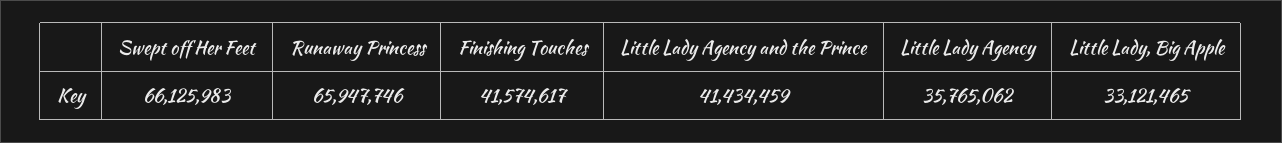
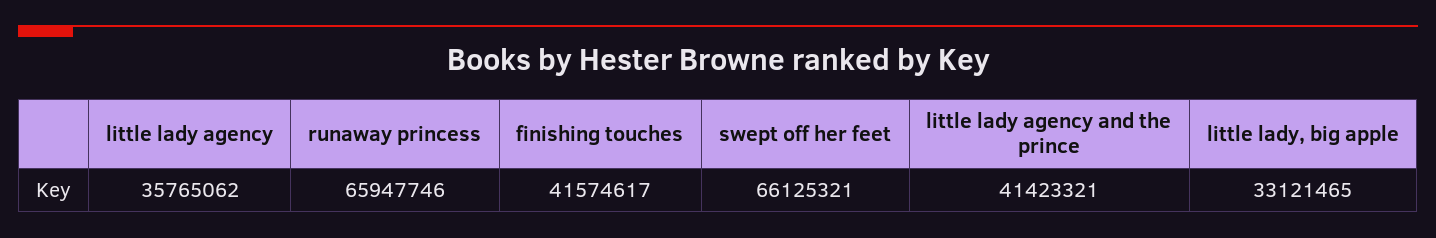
  {
-   "Swept off Her Feet": 66125983,
+   "Swept off Her Feet": 66125321,
    "Runaway Princess": 65947746,
    "Finishing Touches": 41574617,
-   "Little Lady Agency and the Prince": 41434459,
+   "Little Lady Agency and the Prince": 41423321,
    "Little Lady Agency": 35765062,
    "Little Lady, Big Apple": 33121465
  }

